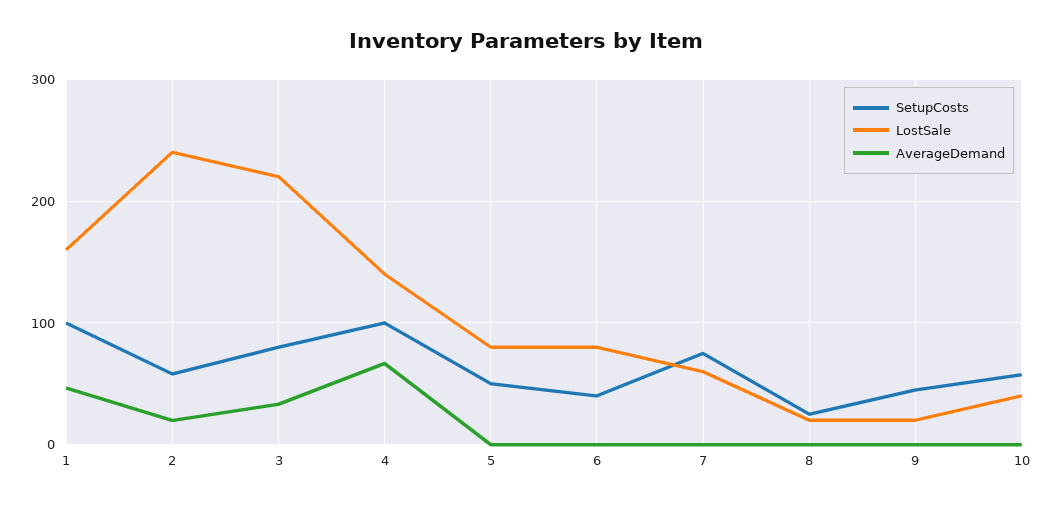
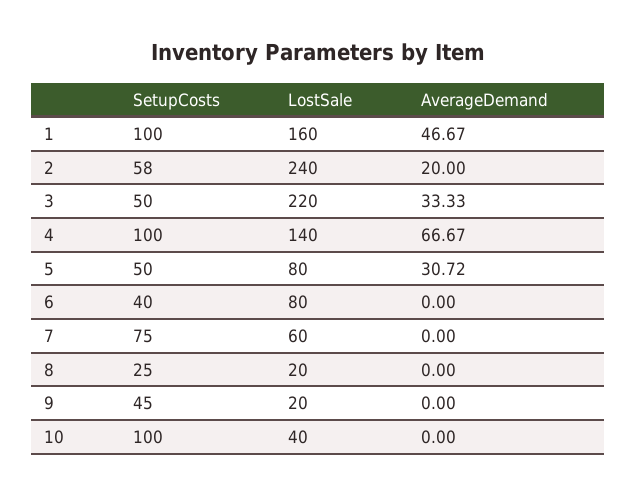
  {
    "SetupCosts": {
      "1": 100,
      "2": 58,
-     "3": 80,
+     "3": 50,
      "4": 100,
      "5": 50,
      "6": 40,
      "7": 75,
      "8": 25,
      "9": 45,
-     "10": 60
+     "10": 100
    },
    "LostSale": {
      "1": 160,
      "2": 240,
      "3": 220,
      "4": 140,
      "5": 80,
      "6": 80,
      "7": 60,
      "8": 20,
      "9": 20,
      "10": 40
    },
    "AverageDemand": {
      "1": 46.67,
      "2": 20,
      "3": 33.33,
      "4": 66.67,
-     "5": 0,
+     "5": 30.72,
      "6": 0,
      "7": 0,
      "8": 0,
      "9": 0,
      "10": 0
    }
  }

